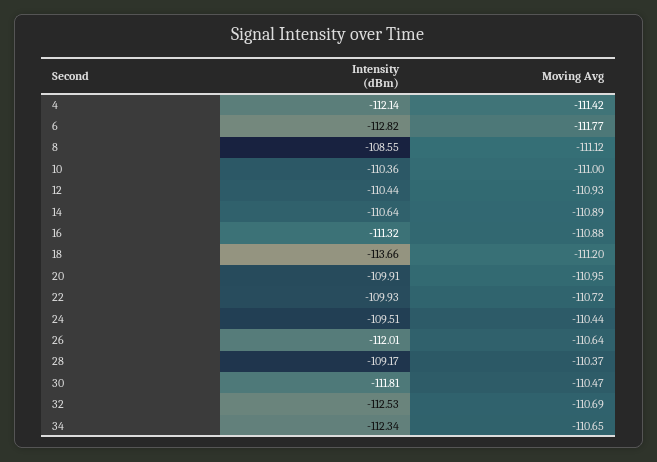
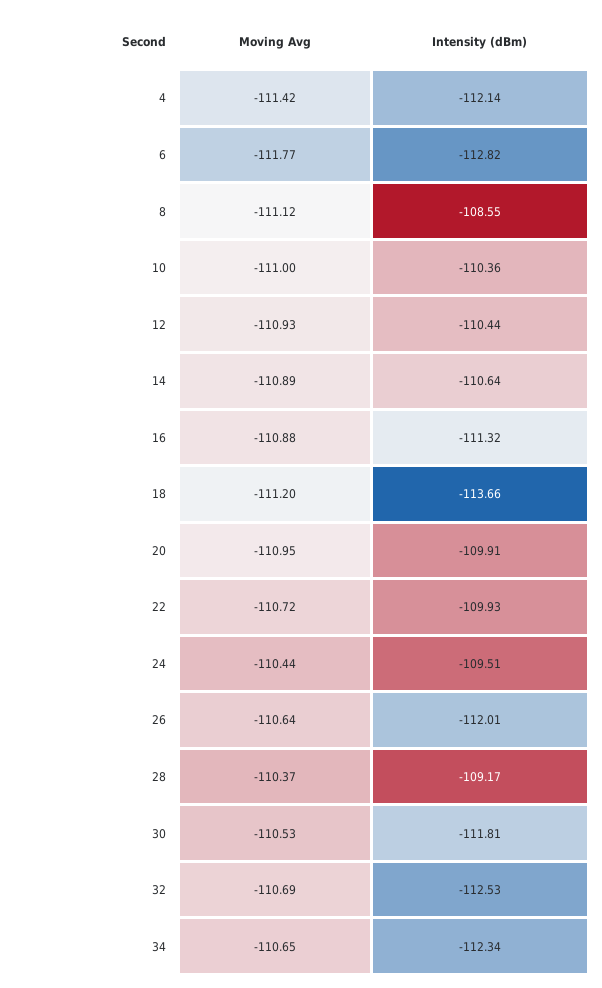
  {
    "Intensity (dBm)": {
      "4": -112.14,
      "6": -112.82,
      "8": -108.55,
      "10": -110.36,
      "12": -110.44,
      "14": -110.64,
      "16": -111.32,
      "18": -113.66,
      "20": -109.91,
      "22": -109.93,
      "24": -109.51,
      "26": -112.01,
      "28": -109.17,
      "30": -111.81,
      "32": -112.53,
      "34": -112.34
    },
    "Moving Avg": {
      "4": -111.42,
      "6": -111.77,
      "8": -111.12,
      "10": -111,
      "12": -110.93,
      "14": -110.89,
      "16": -110.88,
      "18": -111.2,
      "20": -110.95,
      "22": -110.72,
      "24": -110.44,
      "26": -110.64,
      "28": -110.37,
-     "30": -110.47,
+     "30": -110.53,
      "32": -110.69,
      "34": -110.65
    }
  }

